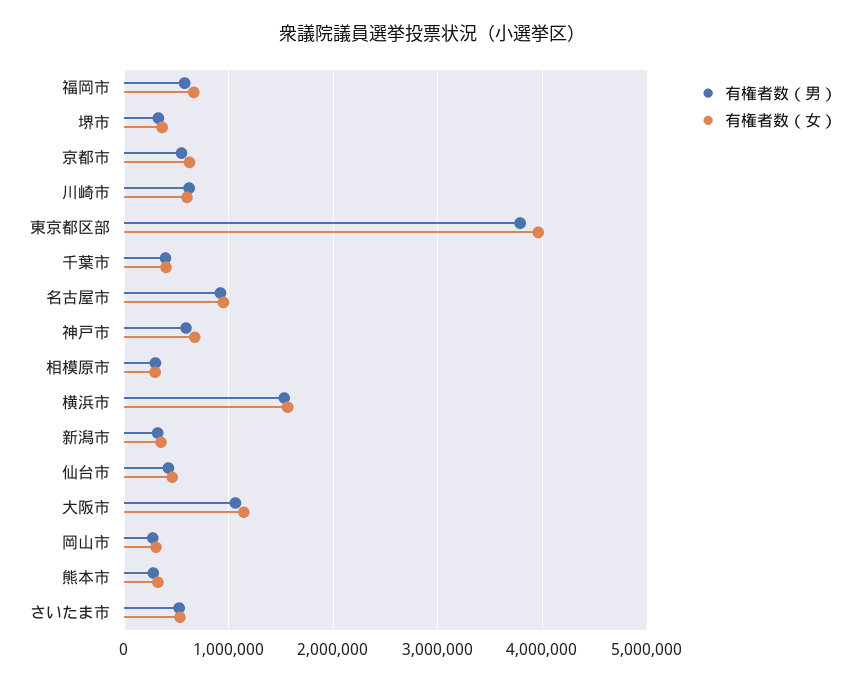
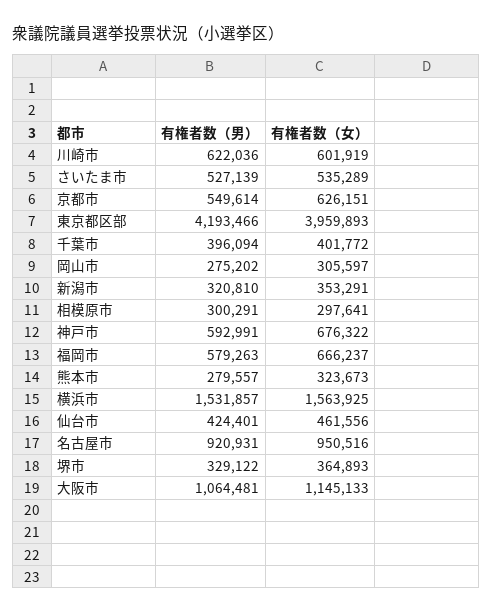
  {
    "有権者数（男）": {
      "福岡市": 579263,
      "堺市": 329122,
      "京都市": 549614,
      "川崎市": 622036,
-     "東京都区部": 3800000,
+     "東京都区部": 4193466,
      "千葉市": 396094,
      "名古屋市": 920931,
      "神戸市": 592991,
      "相模原市": 300291,
      "横浜市": 1531857,
      "新潟市": 320810,
      "仙台市": 424401,
      "大阪市": 1064481,
      "岡山市": 275202,
      "熊本市": 279557,
      "さいたま市": 527139
    },
    "有権者数（女）": {
      "福岡市": 666237,
      "堺市": 364893,
      "京都市": 626151,
      "川崎市": 601919,
      "東京都区部": 3959893,
      "千葉市": 401772,
      "名古屋市": 950516,
      "神戸市": 676322,
      "相模原市": 297641,
      "横浜市": 1563925,
      "新潟市": 353291,
      "仙台市": 461556,
      "大阪市": 1145133,
      "岡山市": 305597,
      "熊本市": 323673,
      "さいたま市": 535289
    }
  }

